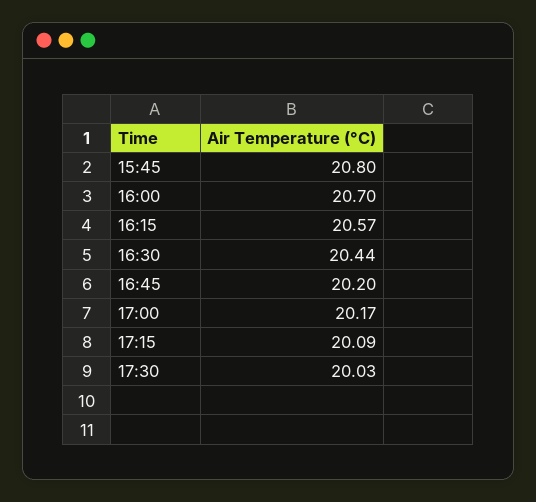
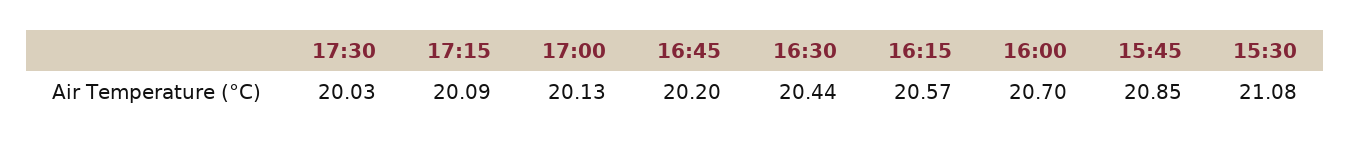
  {
-   "15:45": 20.8,
+   "15:45": 20.85,
    "16:00": 20.7,
    "16:15": 20.57,
    "16:30": 20.44,
    "16:45": 20.2,
-   "17:00": 20.17,
+   "17:00": 20.13,
    "17:15": 20.09,
-   "17:30": 20.03
+   "17:30": 20.03,
+   "15:30": 21.08
  }

